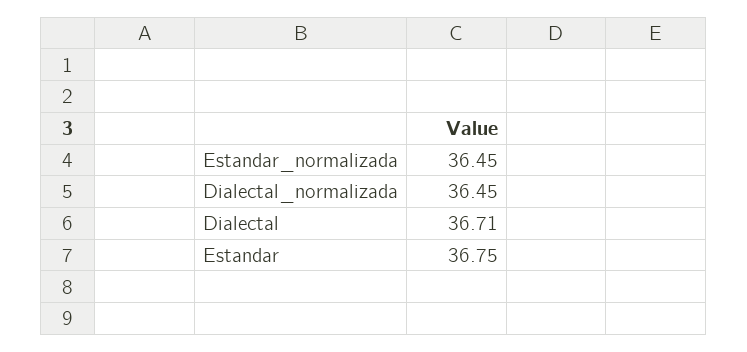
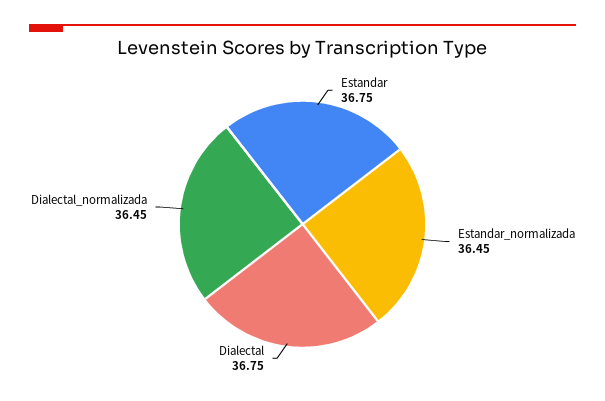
  {
    "Estandar_normalizada": 36.45,
    "Dialectal_normalizada": 36.45,
-   "Dialectal": 36.71,
+   "Dialectal": 36.75,
    "Estandar": 36.75
  }

